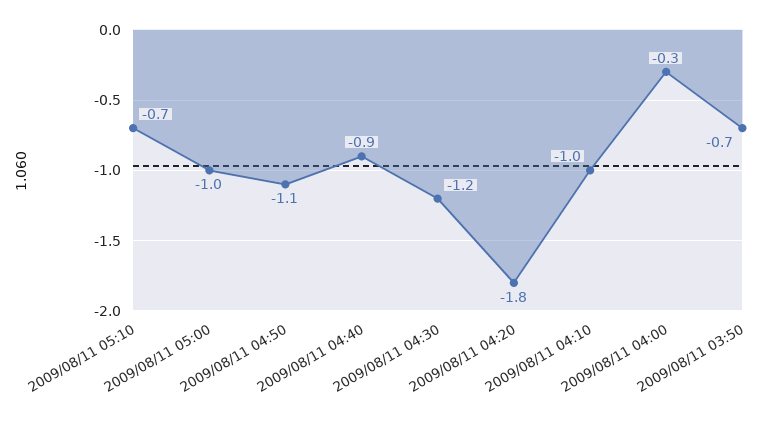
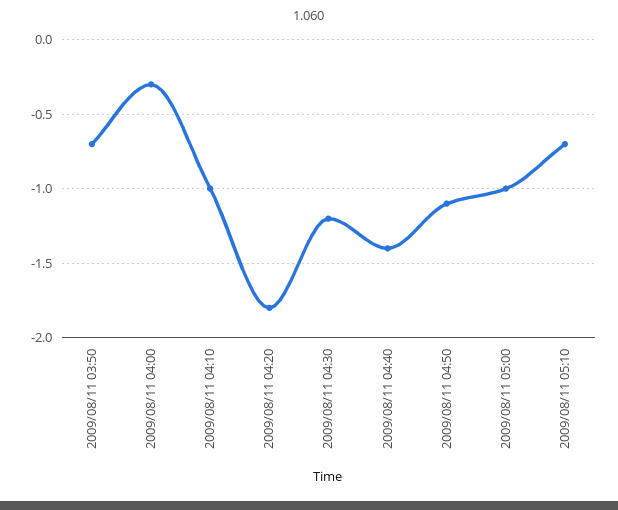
  {
    "2009/08/11 05:10": -0.7,
    "2009/08/11 05:00": -1,
    "2009/08/11 04:50": -1.1,
-   "2009/08/11 04:40": -0.9,
+   "2009/08/11 04:40": -1.4,
    "2009/08/11 04:30": -1.2,
    "2009/08/11 04:20": -1.8,
    "2009/08/11 04:10": -1,
    "2009/08/11 04:00": -0.3,
    "2009/08/11 03:50": -0.7
  }

